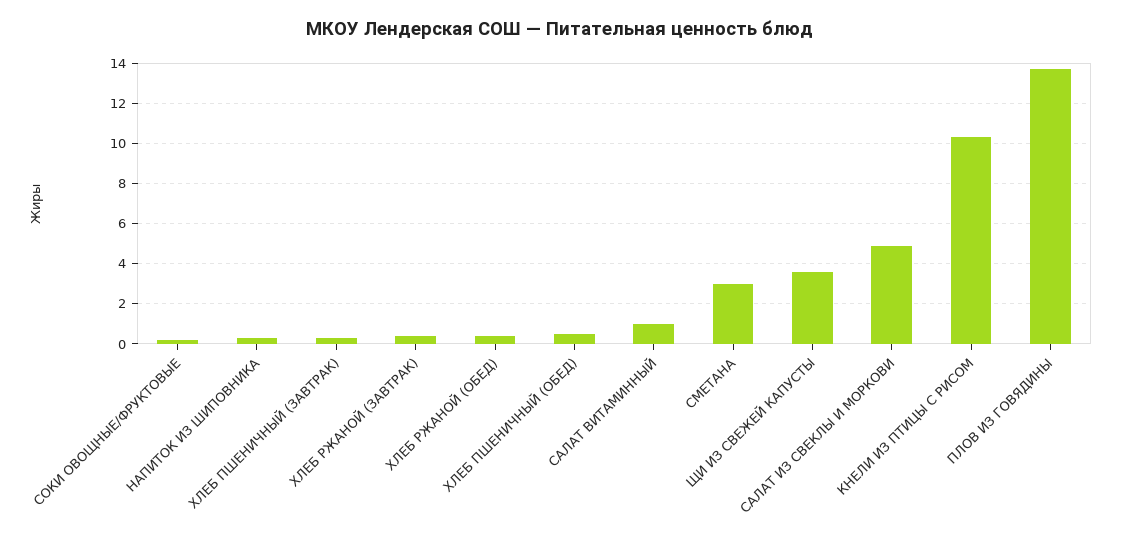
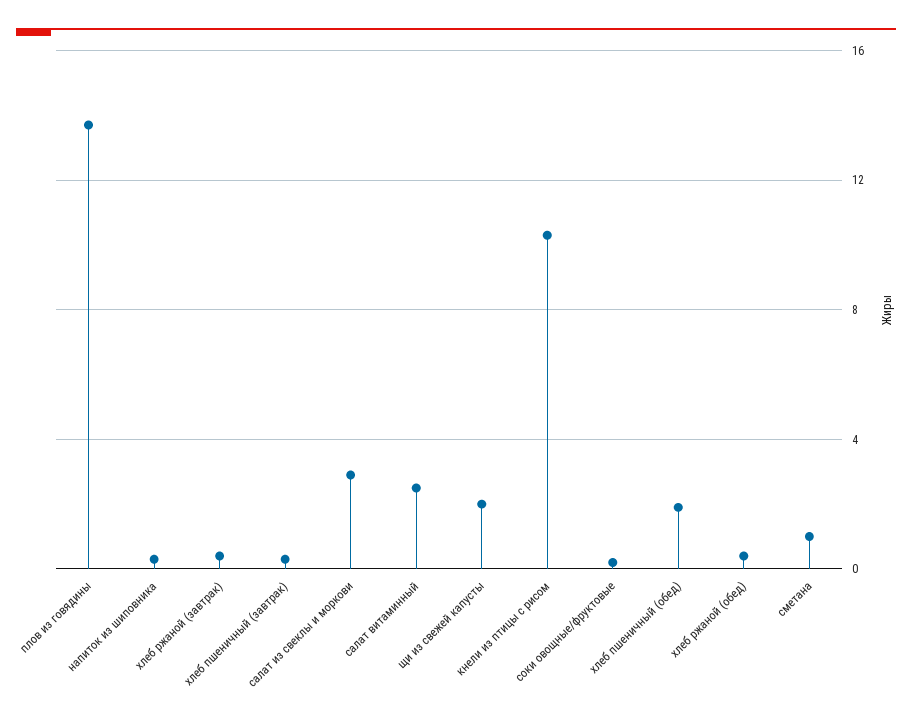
  {
    "СОКИ ОВОЩНЫЕ/ФРУКТОВЫЕ": 0,
    "НАПИТОК ИЗ ШИПОВНИКА": 0.5,
    "ХЛЕБ ПШЕНИЧНЫЙ (ЗАВТРАК)": 0.5,
    "ХЛЕБ РЖАНОЙ (ЗАВТРАК)": 0.5,
    "ХЛЕБ РЖАНОЙ (ОБЕД)": 0.5,
-   "ХЛЕБ ПШЕНИЧНЫЙ (ОБЕД)": 0.5,
+   "ХЛЕБ ПШЕНИЧНЫЙ (ОБЕД)": 2,
-   "САЛАТ ВИТАМИННЫЙ": 1,
+   "САЛАТ ВИТАМИННЫЙ": 2.5,
-   "СМЕТАНА": 3,
+   "СМЕТАНА": 1,
-   "ЩИ ИЗ СВЕЖЕЙ КАПУСТЫ": 3.5,
+   "ЩИ ИЗ СВЕЖЕЙ КАПУСТЫ": 2,
-   "САЛАТ ИЗ СВЕКЛЫ И МОРКОВИ": 5,
+   "САЛАТ ИЗ СВЕКЛЫ И МОРКОВИ": 3,
    "КНЕЛИ ИЗ ПТИЦЫ С РИСОМ": 10.5,
    "ПЛОВ ИЗ ГОВЯДИНЫ": 13.5
  }

